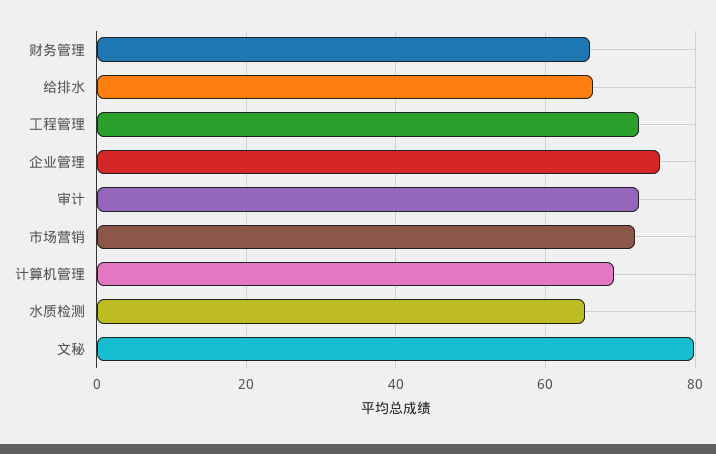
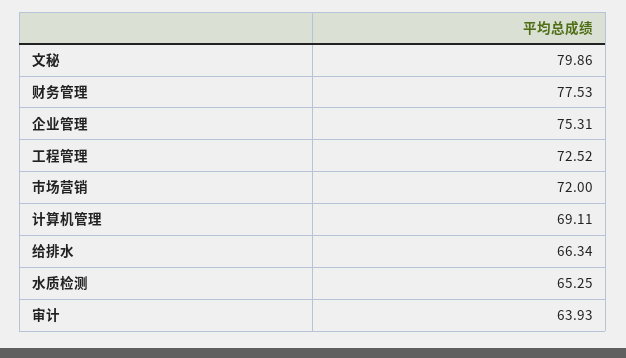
  {
-   "财务管理": 66,
+   "财务管理": 77.53,
    "给排水": 66.34,
    "工程管理": 72.52,
    "企业管理": 75.31,
-   "审计": 72,
+   "审计": 63.93,
    "市场营销": 72,
    "计算机管理": 69.11,
    "水质检测": 65.25,
    "文秘": 79.86
  }

